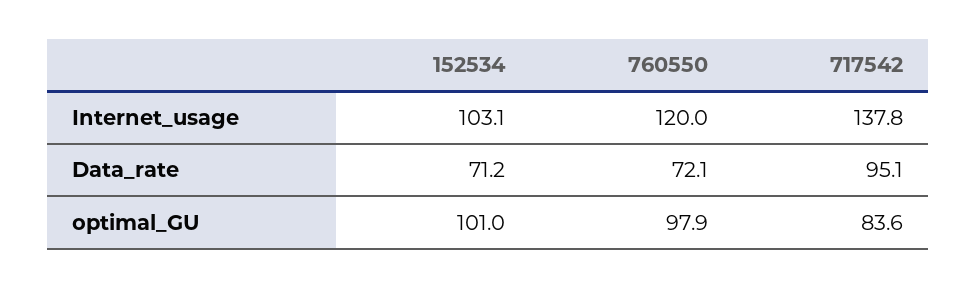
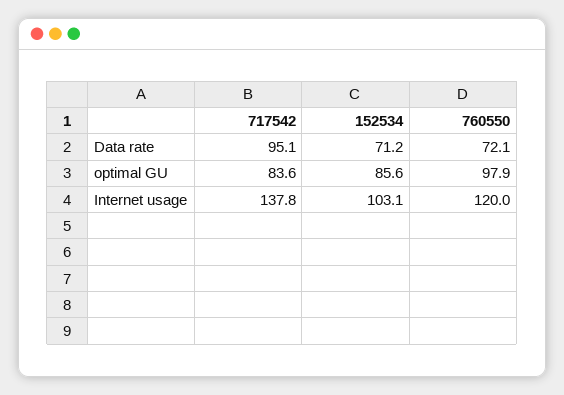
  {
    "152534": {
      "Internet_usage": 103.1,
      "Data_rate": 71.2,
-     "optimal_GU": 101
+     "optimal_GU": 85.6
    },
    "760550": {
      "Internet_usage": 120,
      "Data_rate": 72.1,
      "optimal_GU": 97.9
    },
    "717542": {
      "Internet_usage": 137.8,
      "Data_rate": 95.1,
      "optimal_GU": 83.6
    }
  }

